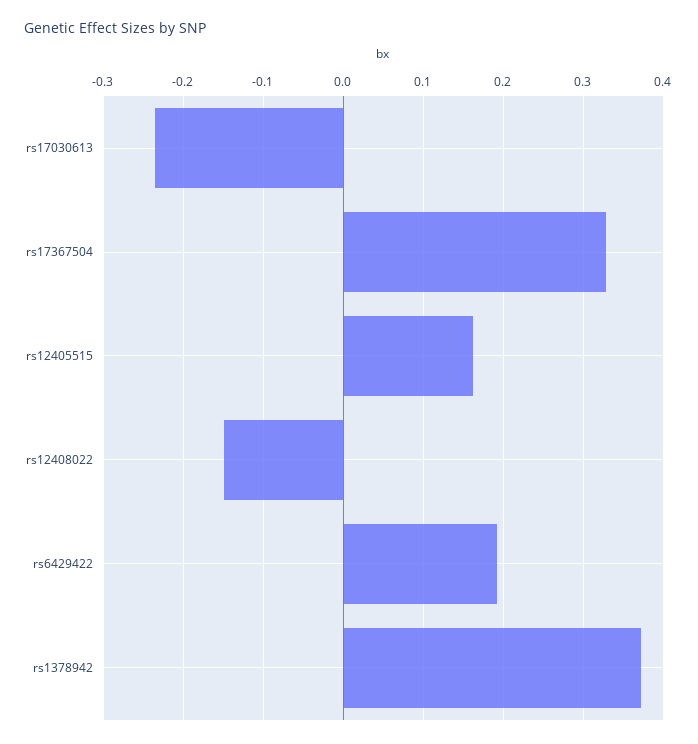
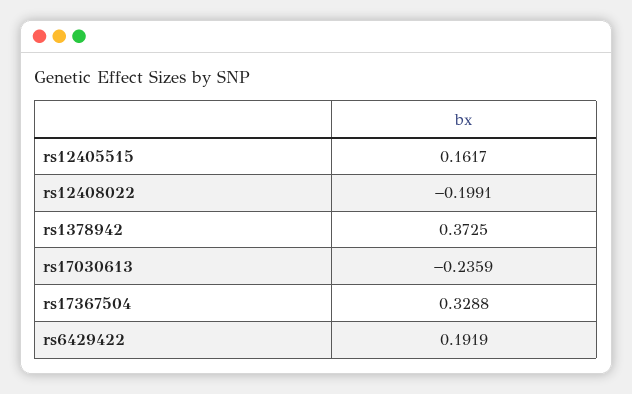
  {
    "rs17030613": -0.2359,
    "rs17367504": 0.3288,
    "rs12405515": 0.1617,
-   "rs12408022": -0.15,
+   "rs12408022": -0.1991,
    "rs6429422": 0.1919,
    "rs1378942": 0.3725
  }

